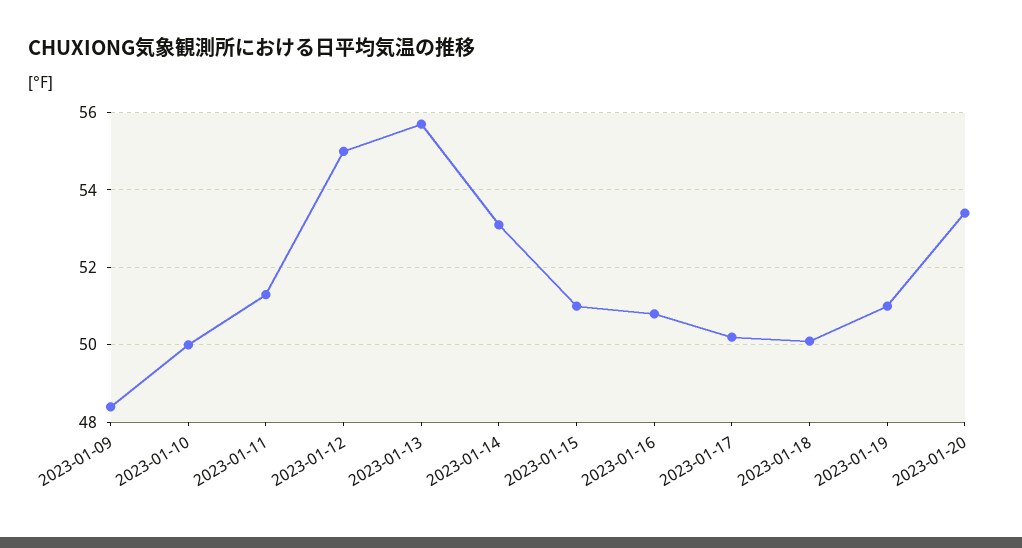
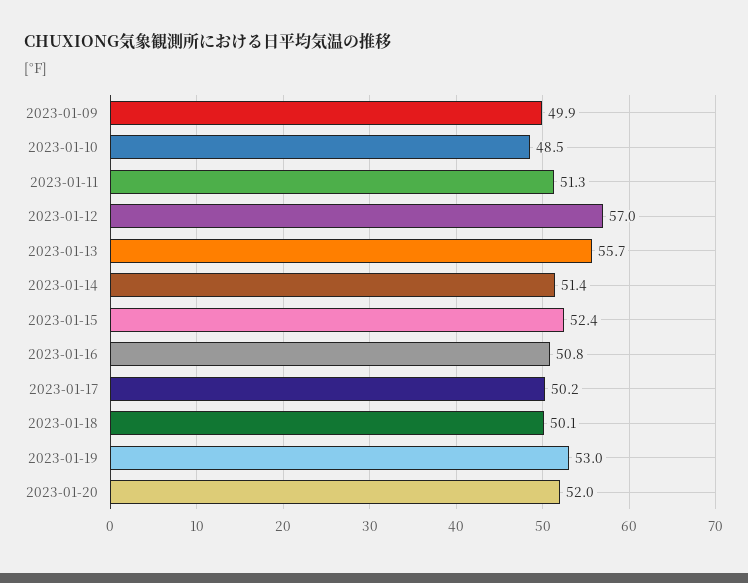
  {
-   "2023-01-09": 48.5,
+   "2023-01-09": 49.9,
-   "2023-01-10": 50,
+   "2023-01-10": 48.5,
    "2023-01-11": 51.3,
-   "2023-01-12": 55,
+   "2023-01-12": 57,
    "2023-01-13": 55.7,
-   "2023-01-14": 53,
+   "2023-01-14": 51.4,
-   "2023-01-15": 51,
+   "2023-01-15": 52.4,
    "2023-01-16": 50.8,
    "2023-01-17": 50.2,
    "2023-01-18": 50.1,
-   "2023-01-19": 51,
+   "2023-01-19": 53,
-   "2023-01-20": 53.5
+   "2023-01-20": 52
  }

